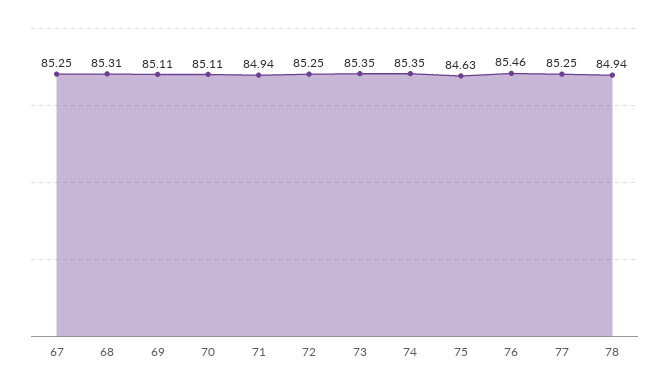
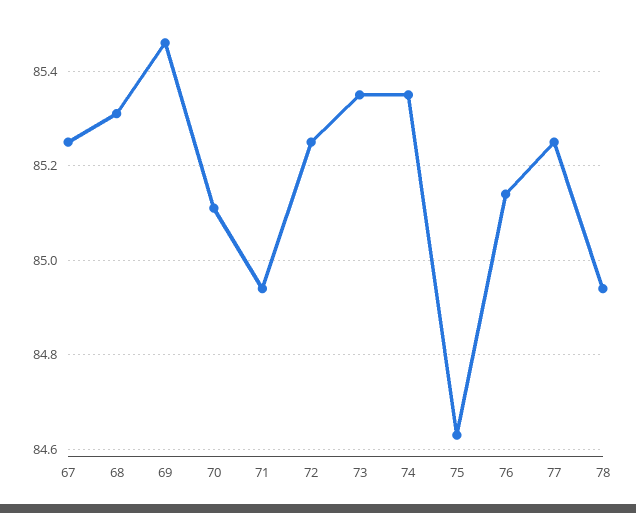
  {
    "67": 85.25,
    "68": 85.31,
-   "69": 85.11,
+   "69": 85.45,
    "70": 85.11,
    "71": 84.94,
    "72": 85.25,
    "73": 85.35,
    "74": 85.35,
    "75": 84.63,
-   "76": 85.46,
+   "76": 85.15,
    "77": 85.25,
    "78": 84.94
  }

